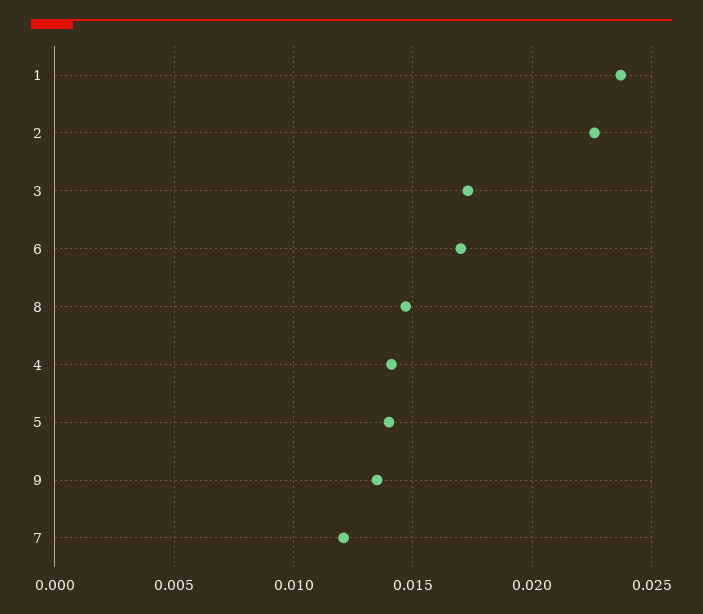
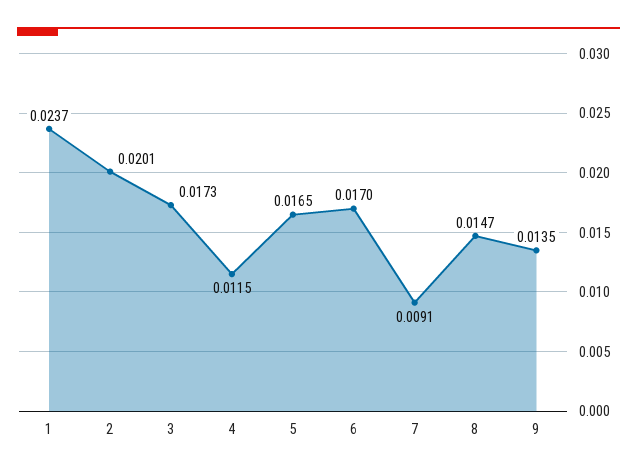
  {
    "1": 0.0237,
-   "2": 0.0225,
+   "2": 0.0201,
    "3": 0.0173,
    "6": 0.017,
    "8": 0.0147,
-   "4": 0.014,
+   "4": 0.0115,
-   "5": 0.014,
+   "5": 0.0165,
    "9": 0.0135,
-   "7": 0.012
+   "7": 0.0091
  }

